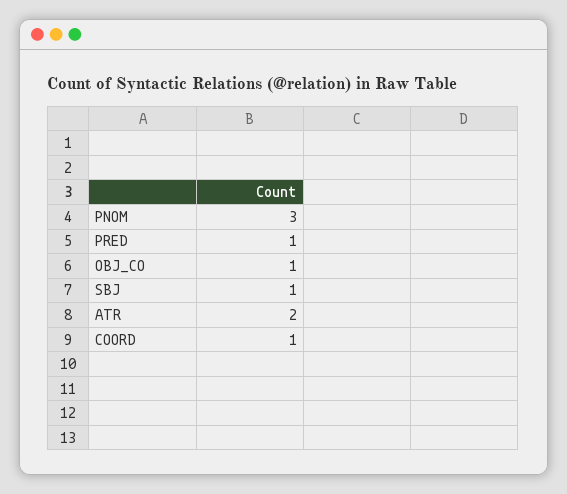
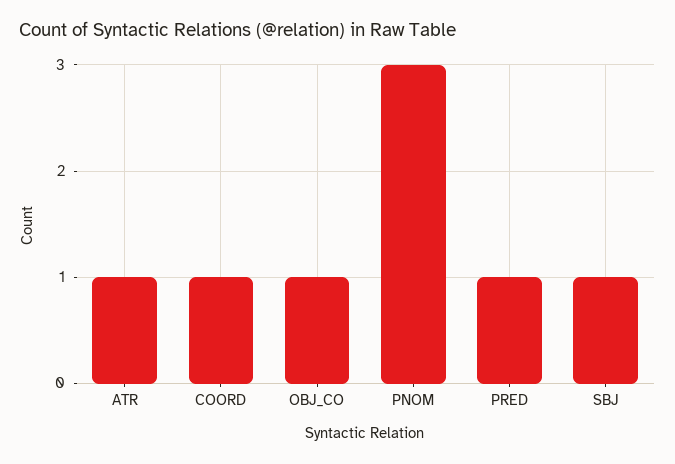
  {
    "PNOM": 3,
    "PRED": 1,
    "OBJ_CO": 1,
    "SBJ": 1,
-   "ATR": 2,
+   "ATR": 1,
    "COORD": 1
  }

